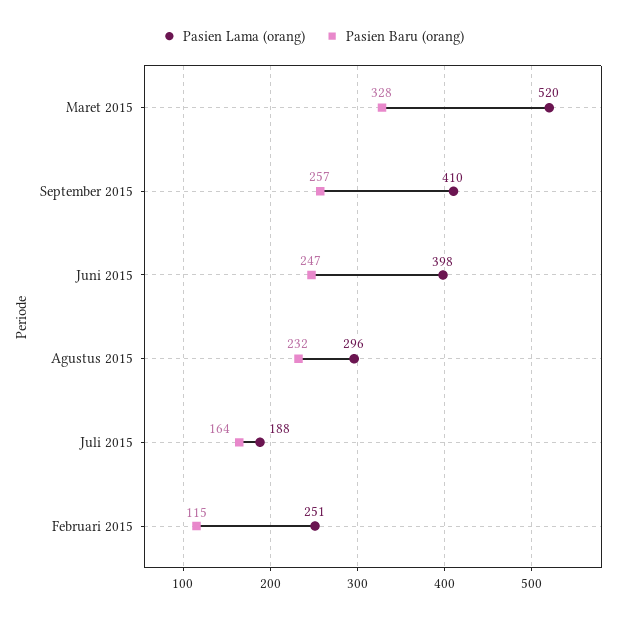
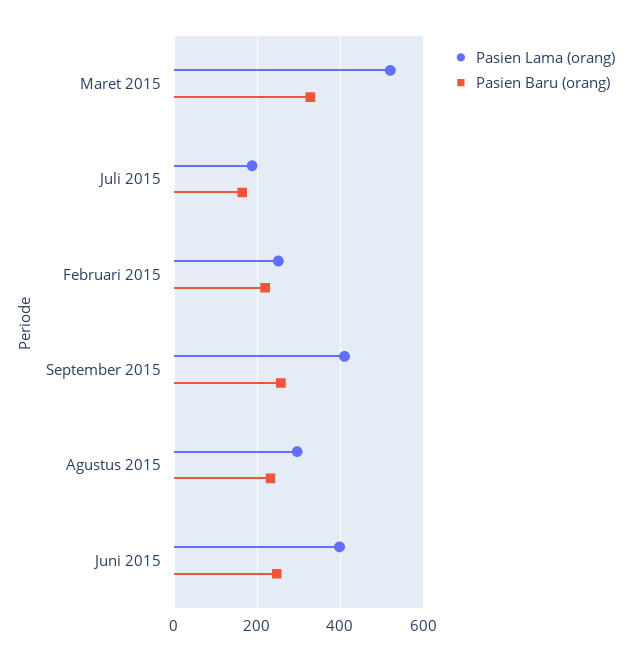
  {
    "Pasien Lama (orang)": {
      "Maret 2015": 520,
      "September 2015": 410,
      "Juni 2015": 398,
      "Agustus 2015": 296,
      "Juli 2015": 188,
      "Februari 2015": 251
    },
    "Pasien Baru (orang)": {
      "Maret 2015": 328,
      "September 2015": 257,
      "Juni 2015": 247,
      "Agustus 2015": 232,
      "Juli 2015": 164,
-     "Februari 2015": 115
+     "Februari 2015": 220
    }
  }

